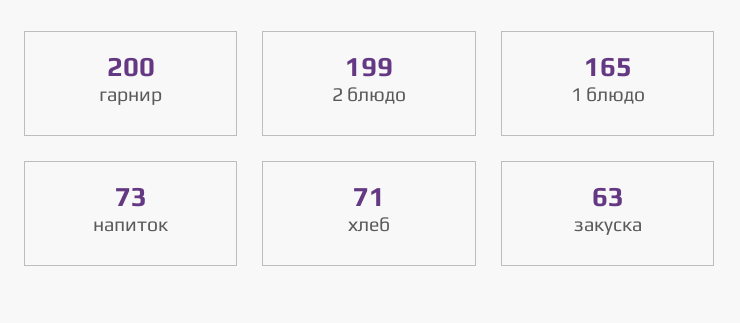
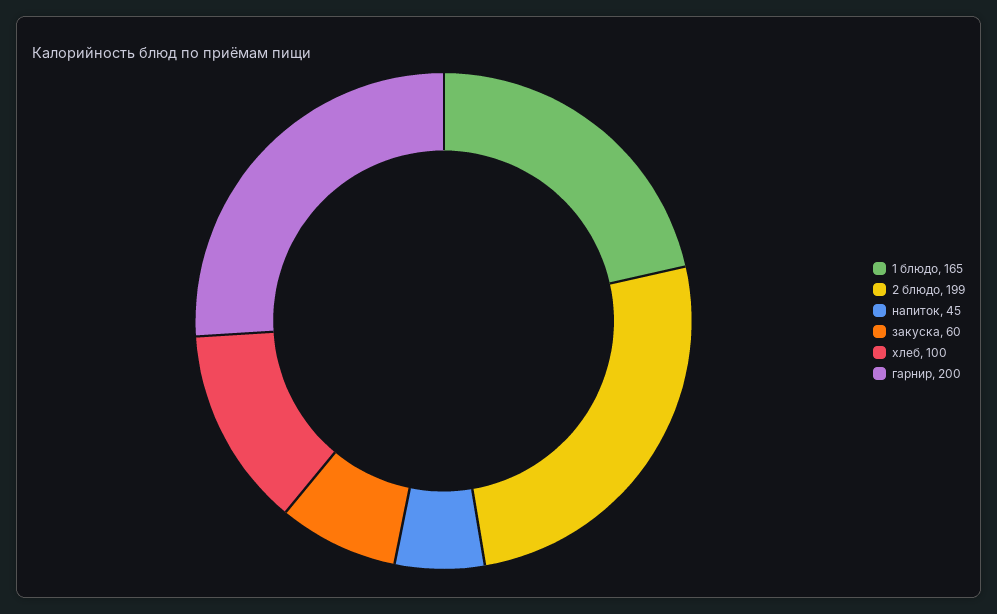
  {
    "гарнир": 200,
    "2 блюдо": 199,
    "1 блюдо": 165,
-   "напиток": 73,
+   "напиток": 45,
-   "хлеб": 71,
+   "хлеб": 100,
-   "закуска": 63
+   "закуска": 60
  }

